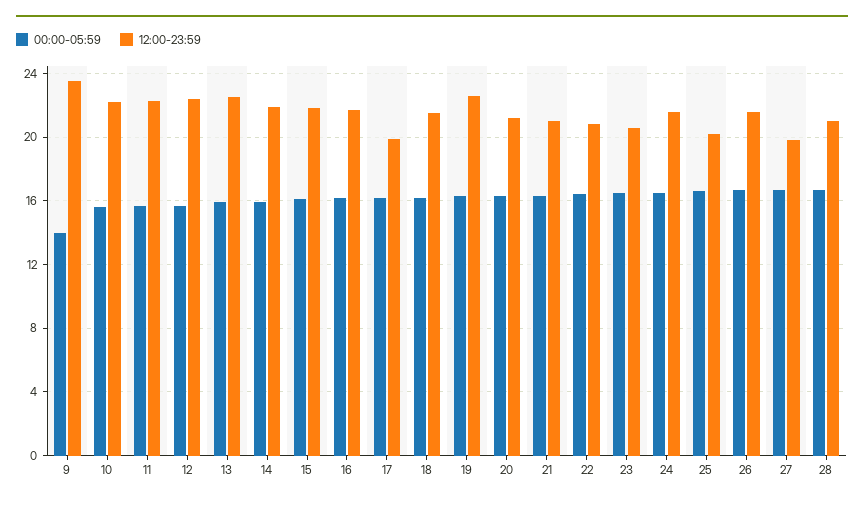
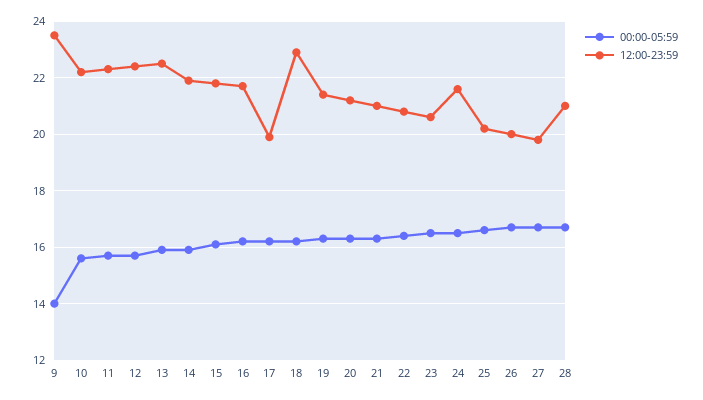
  {
    "00:00-05:59": {
      "9": 14,
      "10": 15.5,
      "11": 15.5,
      "12": 15.5,
      "13": 16,
      "14": 16,
      "15": 16,
      "16": 16,
      "17": 16,
      "18": 16,
      "19": 16.5,
      "20": 16.5,
      "21": 16.5,
      "22": 16.5,
      "23": 16.5,
      "24": 16.5,
      "25": 16.5,
      "26": 16.5,
      "27": 16.5,
      "28": 16.5
    },
    "12:00-23:59": {
      "9": 23.5,
      "10": 22,
      "11": 22.5,
      "12": 22.5,
      "13": 22.5,
      "14": 22,
      "15": 22,
      "16": 21.5,
      "17": 20,
-     "18": 21.5,
+     "18": 23,
-     "19": 22.5,
+     "19": 21.5,
      "20": 21,
      "21": 21,
      "22": 21,
      "23": 20.5,
      "24": 21.5,
      "25": 20,
-     "26": 21.5,
+     "26": 20,
      "27": 20,
      "28": 21
    }
  }

